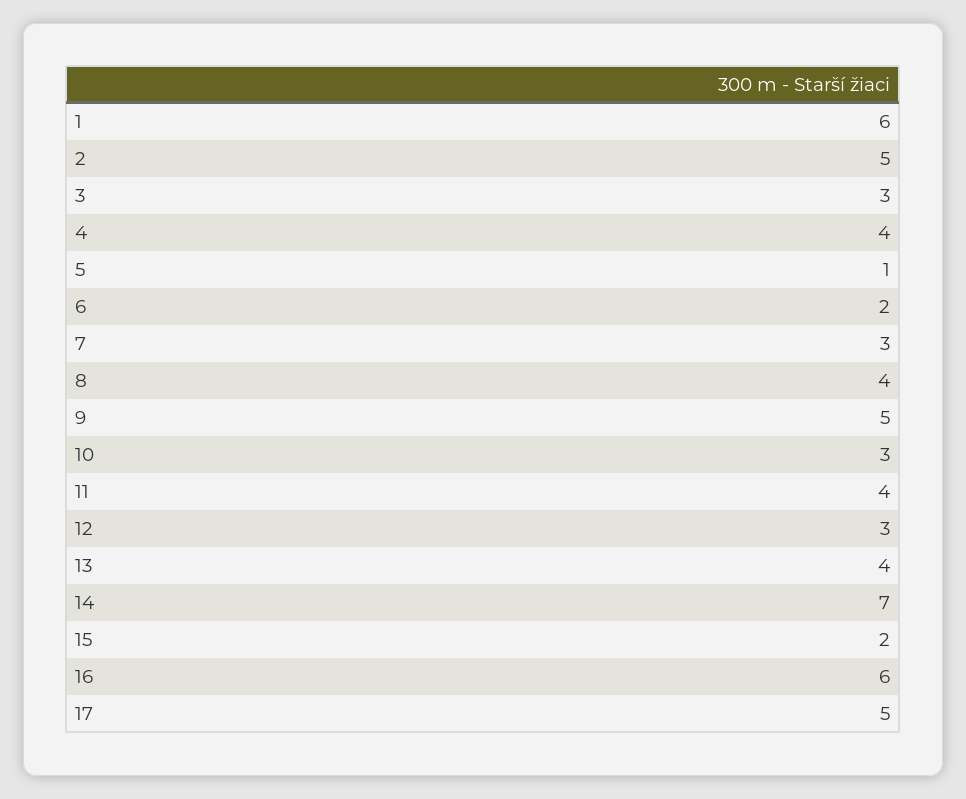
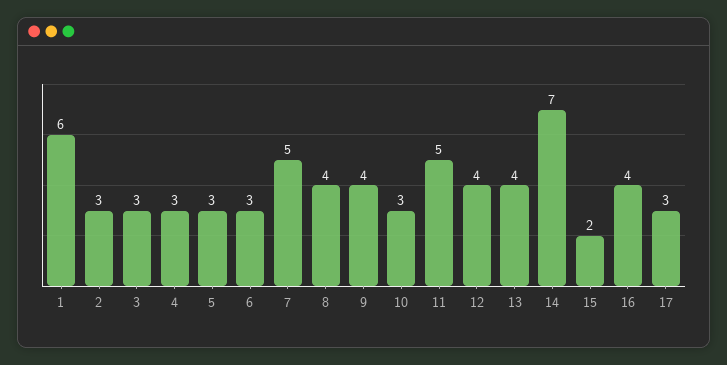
  {
    "1": 6,
-   "2": 5,
+   "2": 3,
    "3": 3,
-   "4": 4,
+   "4": 3,
-   "5": 1,
+   "5": 3,
-   "6": 2,
+   "6": 3,
-   "7": 3,
+   "7": 5,
    "8": 4,
-   "9": 5,
+   "9": 4,
    "10": 3,
-   "11": 4,
+   "11": 5,
-   "12": 3,
+   "12": 4,
    "13": 4,
    "14": 7,
    "15": 2,
-   "16": 6,
+   "16": 4,
-   "17": 5
+   "17": 3
  }

